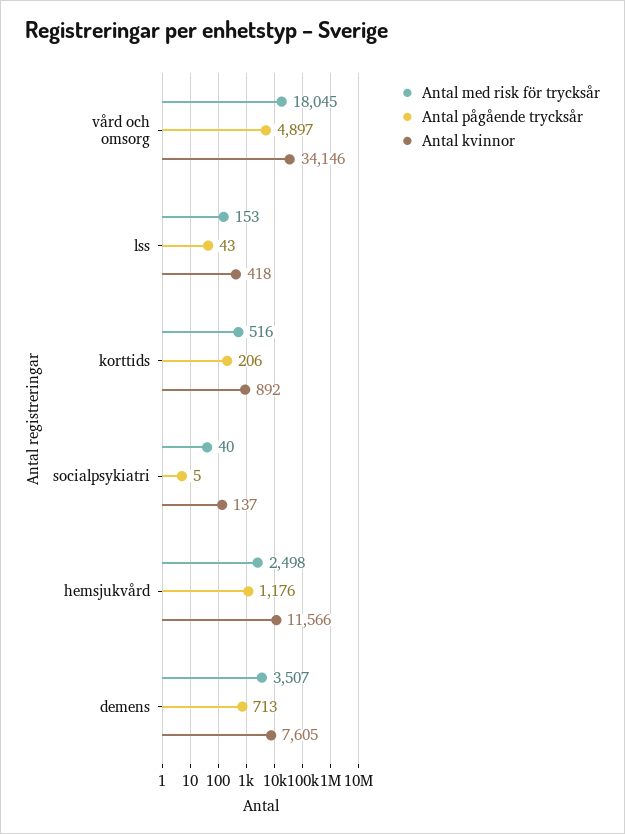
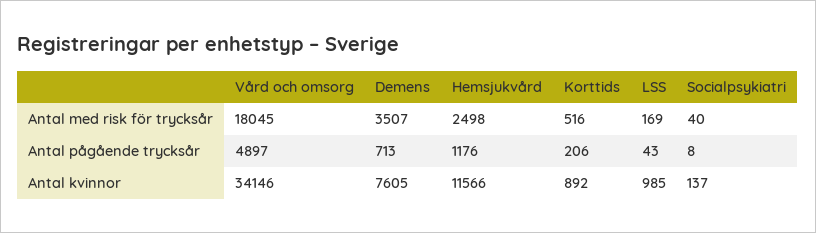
  {
    "Antal med risk för trycksår": {
      "vård och omsorg": 18045,
-     "lss": 153,
+     "lss": 169,
      "korttids": 516,
      "socialpsykiatri": 40,
      "hemsjukvård": 2498,
      "demens": 3507
    },
    "Antal pågående trycksår": {
      "vård och omsorg": 4897,
      "lss": 43,
      "korttids": 206,
-     "socialpsykiatri": 5,
+     "socialpsykiatri": 8,
      "hemsjukvård": 1176,
      "demens": 713
    },
    "Antal kvinnor": {
      "vård och omsorg": 34146,
-     "lss": 418,
+     "lss": 985,
      "korttids": 892,
      "socialpsykiatri": 137,
      "hemsjukvård": 11566,
      "demens": 7605
    }
  }

